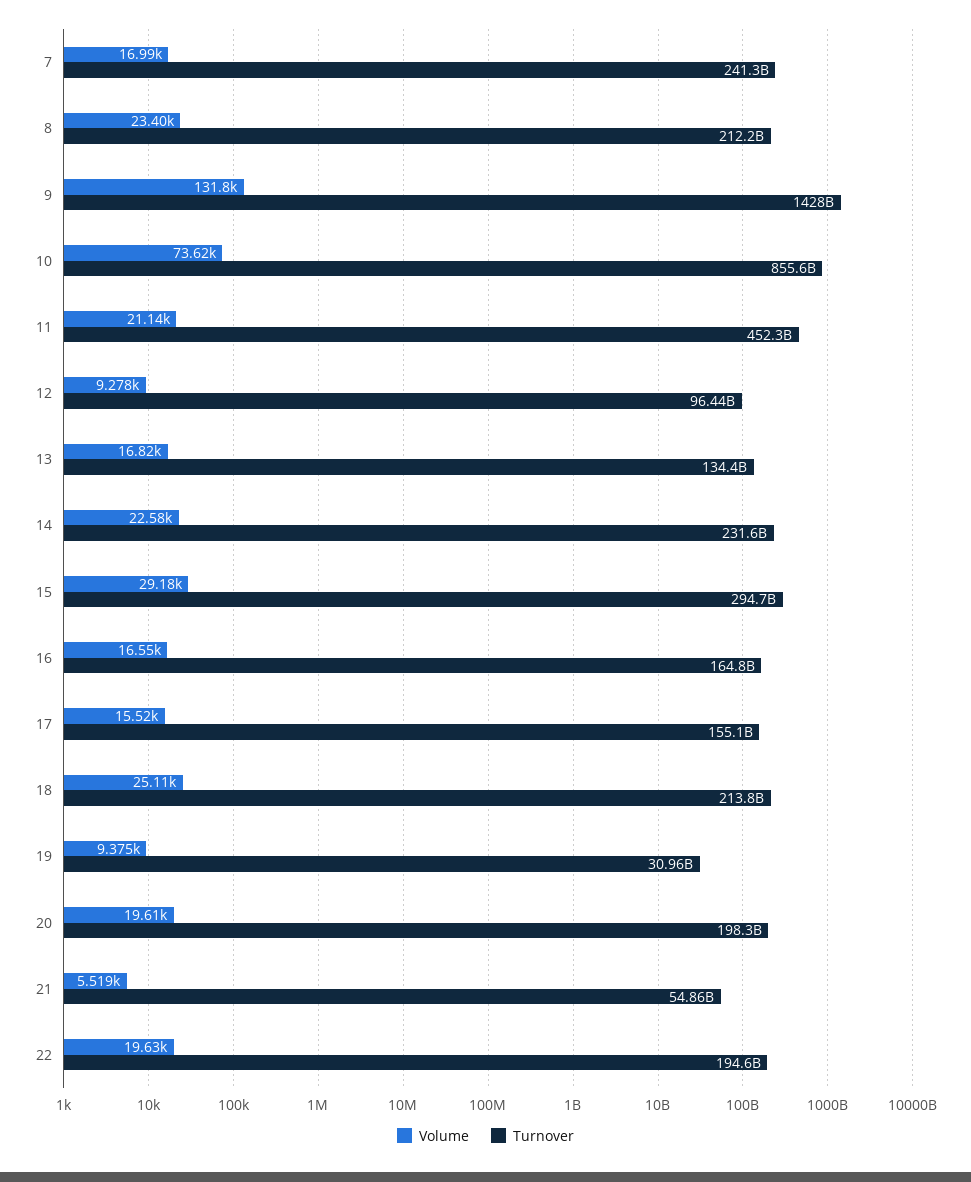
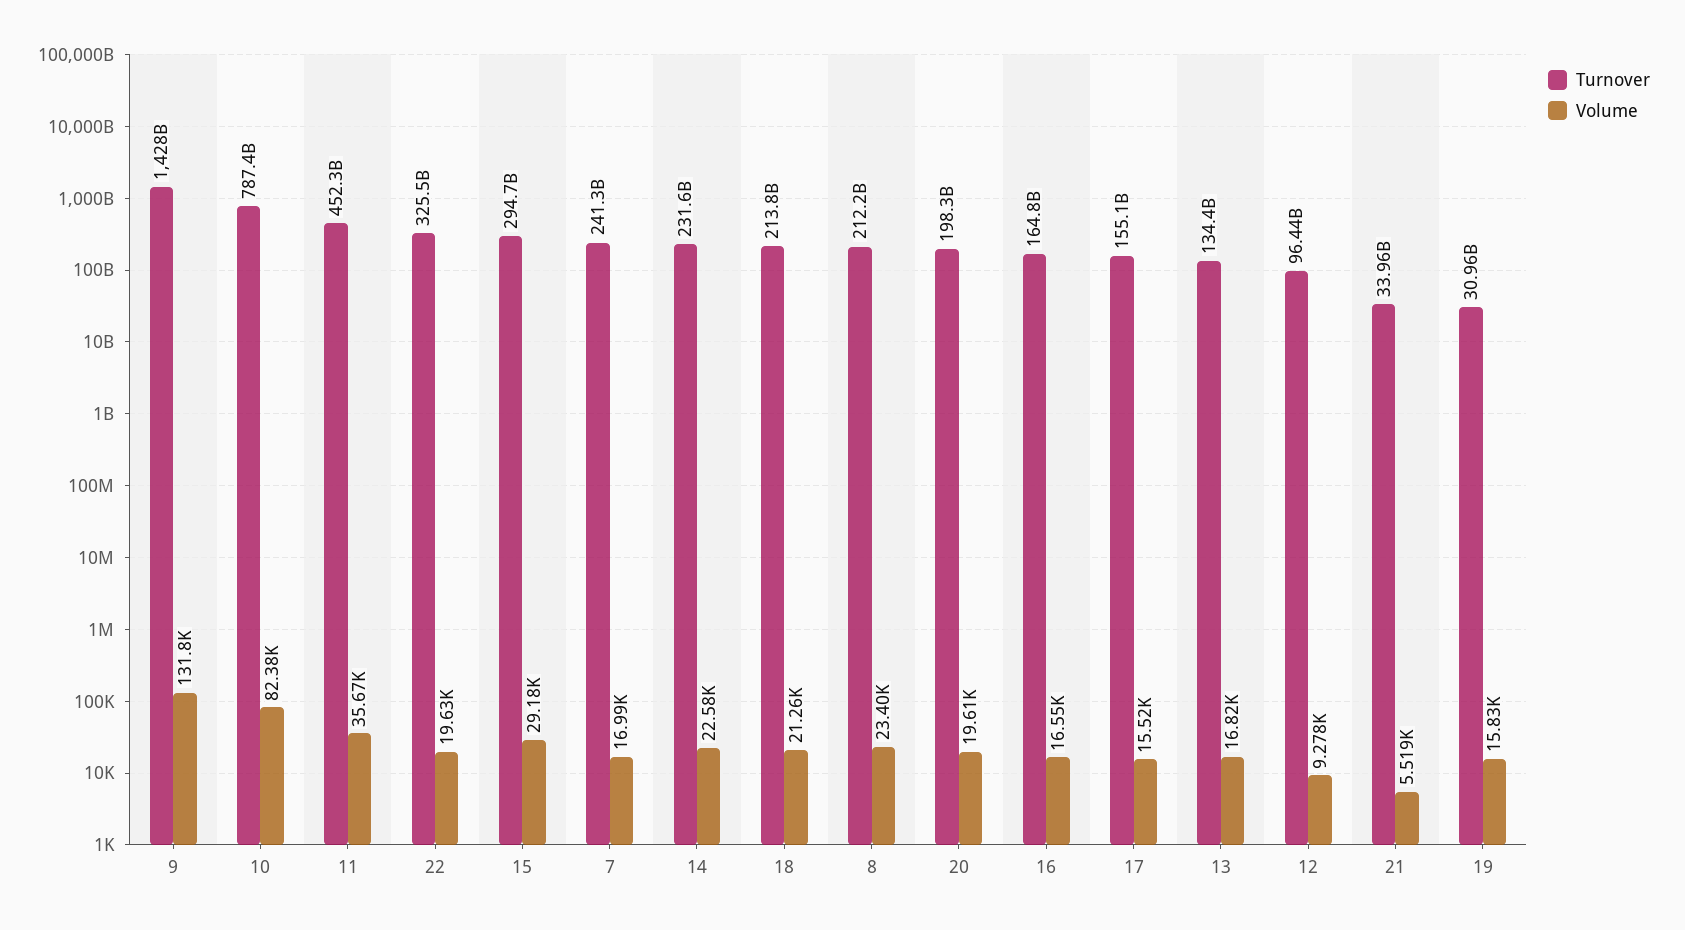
  {
    "Volume": {
      "7": 16990,
      "8": 23400,
      "9": 131800,
-     "10": 73620,
+     "10": 82380,
-     "11": 21140,
+     "11": 35670,
      "12": 9278,
      "13": 16820,
      "14": 22580,
      "15": 29180,
      "16": 16550,
      "17": 15520,
-     "18": 25110,
+     "18": 21260,
-     "19": 9375,
+     "19": 15830,
      "20": 19610,
      "21": 5519,
      "22": 19630
    },
    "Turnover": {
      "7": 241300000000,
      "8": 212200000000,
      "9": 1428000000000,
-     "10": 855600000000,
+     "10": 787400000000,
      "11": 452300000000,
      "12": 96440000000,
      "13": 134400000000,
      "14": 231600000000,
      "15": 294700000000,
      "16": 164800000000,
      "17": 155100000000,
      "18": 213800000000,
      "19": 30960000000,
      "20": 198300000000,
-     "21": 54860000000,
+     "21": 33960000000,
-     "22": 194600000000
+     "22": 325500000000
    }
  }

